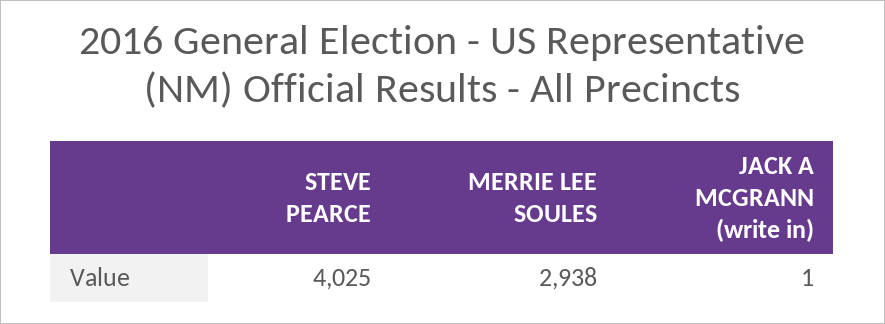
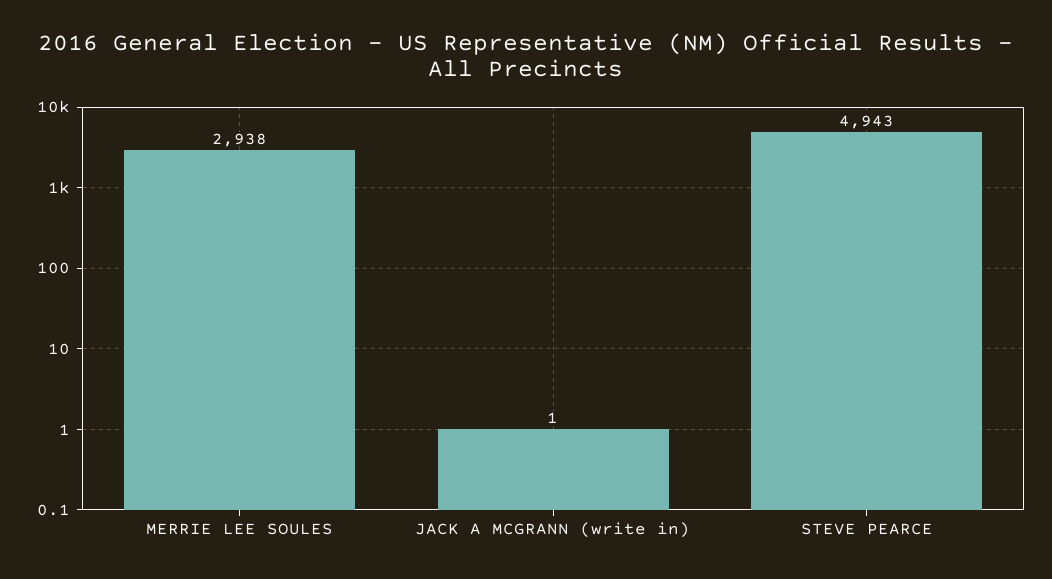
  {
-   "STEVE PEARCE": 4025,
+   "STEVE PEARCE": 4943,
    "MERRIE LEE SOULES": 2938,
    "JACK A MCGRANN (write in)": 1
  }

